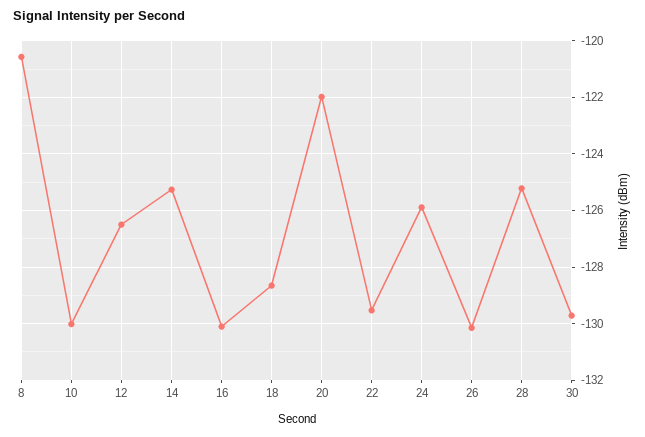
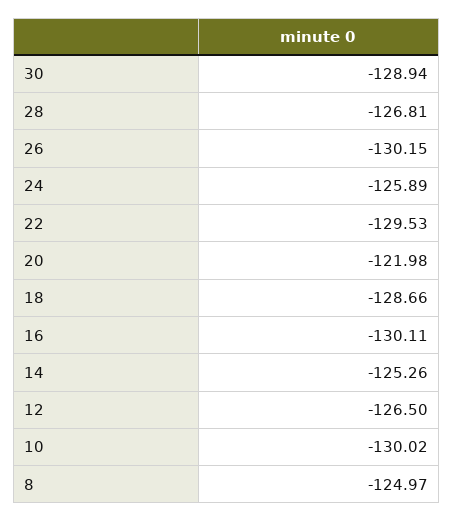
  {
-   "8": -120.5,
+   "8": -124.97,
    "10": -130.02,
    "12": -126.5,
    "14": -125.26,
    "16": -130.11,
    "18": -128.66,
    "20": -121.98,
    "22": -129.53,
    "24": -125.89,
    "26": -130.15,
-   "28": -125.25,
+   "28": -126.81,
-   "30": -129.75
+   "30": -128.94
  }

